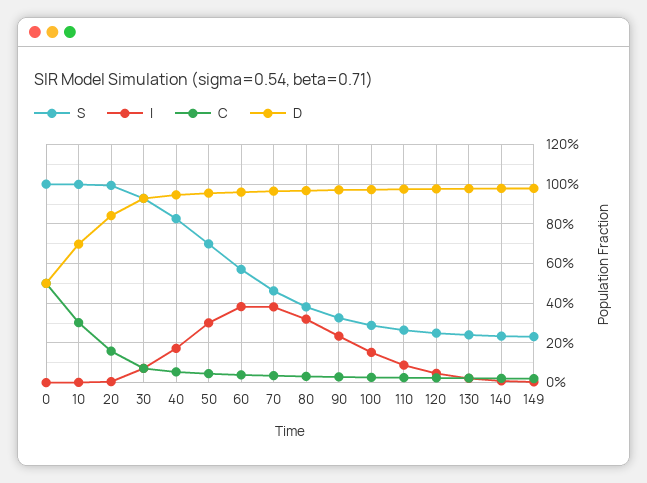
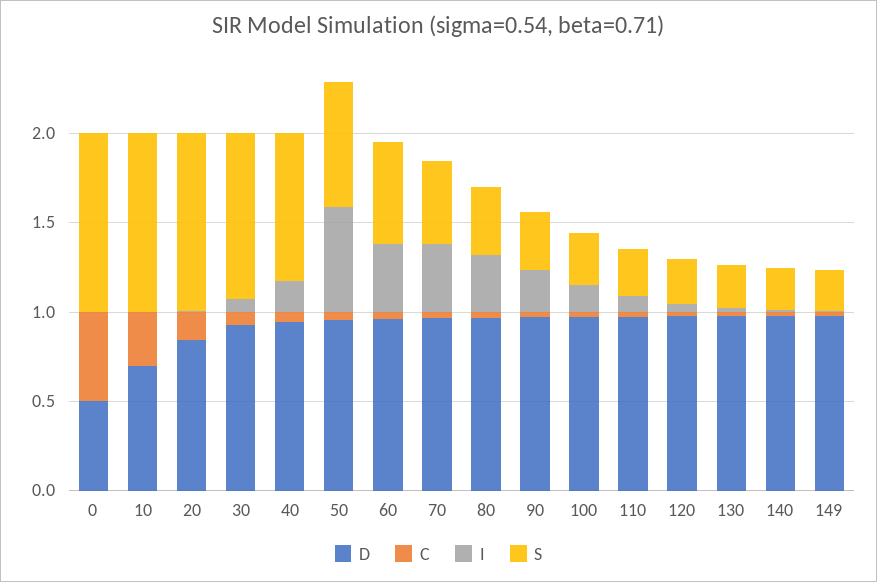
  {
    "S": {
      "0": 1,
      "10": 1,
      "20": 1,
      "30": 0.95,
      "40": 0.85,
      "50": 0.7,
      "60": 0.55,
      "70": 0.45,
      "80": 0.4,
      "90": 0.35,
      "100": 0.3,
      "110": 0.25,
      "120": 0.25,
      "130": 0.25,
      "140": 0.25,
      "149": 0.25
    },
    "I": {
      "0": 0,
      "10": 0,
      "20": 0,
      "30": 0.05,
      "40": 0.15,
-     "50": 0.3,
+     "50": 0.6,
      "60": 0.4,
      "70": 0.4,
      "80": 0.3,
      "90": 0.25,
      "100": 0.15,
      "110": 0.1,
      "120": 0.05,
      "130": 0,
      "140": 0,
      "149": 0
    },
    "C": {
      "0": 0.5,
      "10": 0.3,
      "20": 0.15,
      "30": 0.05,
      "40": 0.05,
      "50": 0.05,
      "60": 0.05,
      "70": 0.05,
      "80": 0.05,
      "90": 0.05,
      "100": 0.05,
      "110": 0.05,
      "120": 0,
      "130": 0,
      "140": 0,
      "149": 0
    },
    "D": {
      "0": 0.5,
      "10": 0.7,
      "20": 0.85,
      "30": 0.95,
      "40": 0.95,
      "50": 0.95,
      "60": 0.95,
      "70": 0.95,
      "80": 0.95,
      "90": 0.95,
      "100": 0.95,
      "110": 0.95,
      "120": 1,
      "130": 1,
      "140": 1,
      "149": 1
    }
  }

